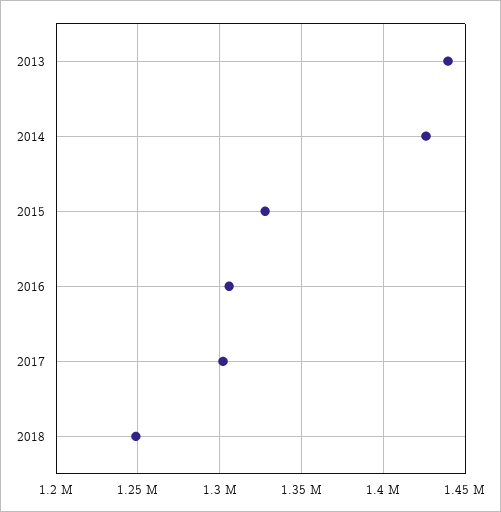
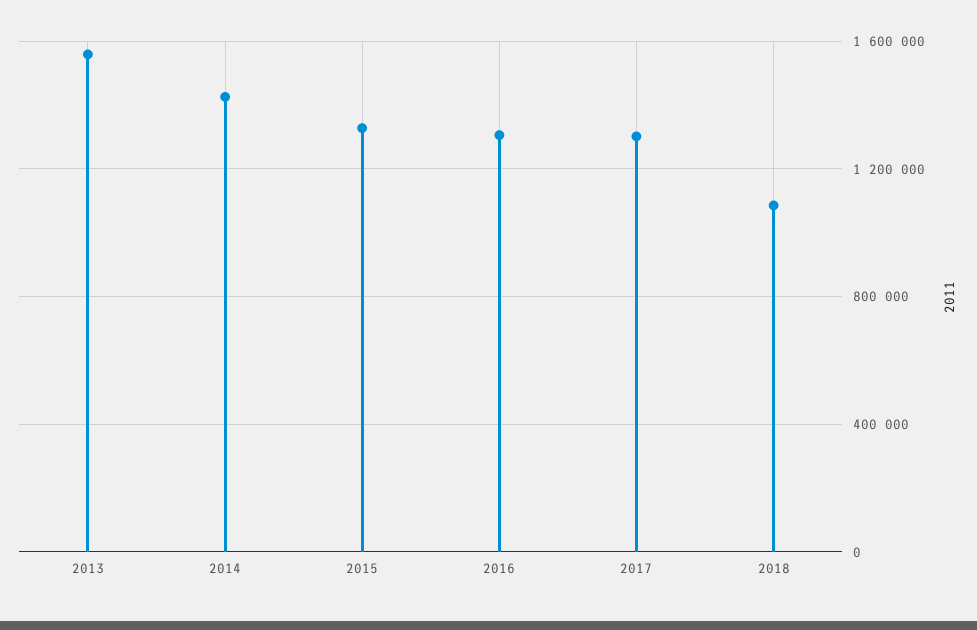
  {
-   "2013": 1440000,
+   "2013": 1550000,
    "2014": 1425000,
    "2015": 1330000,
    "2016": 1305000,
    "2017": 1300000,
-   "2018": 1250000
+   "2018": 1100000
  }

